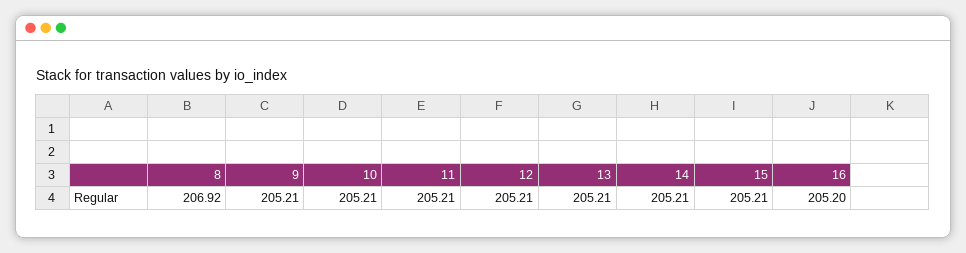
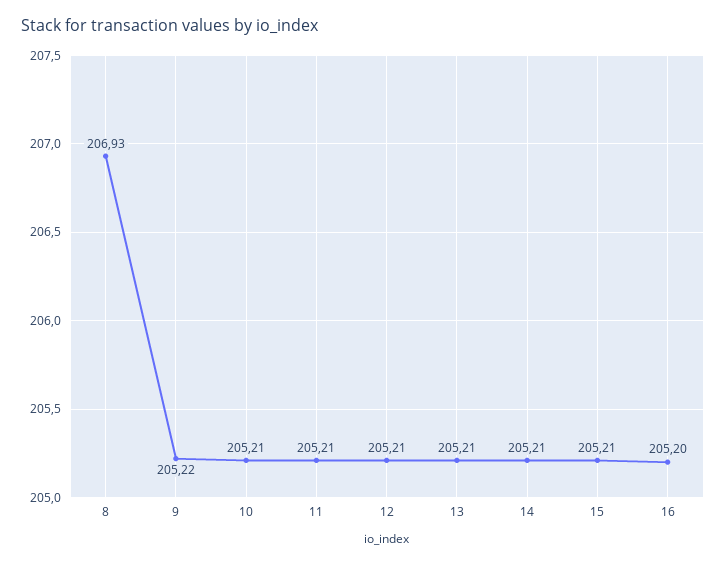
  {
-   "8": 206.92,
+   "8": 206.93,
-   "9": 205.21,
+   "9": 205.22,
    "10": 205.21,
    "11": 205.21,
    "12": 205.21,
    "13": 205.21,
    "14": 205.21,
    "15": 205.21,
    "16": 205.2
  }

